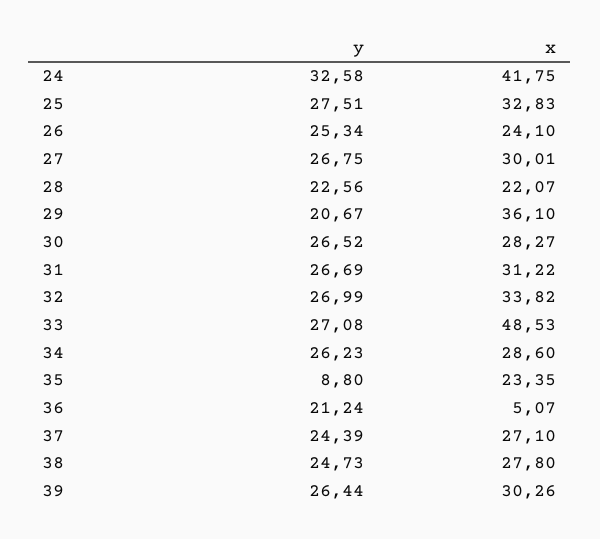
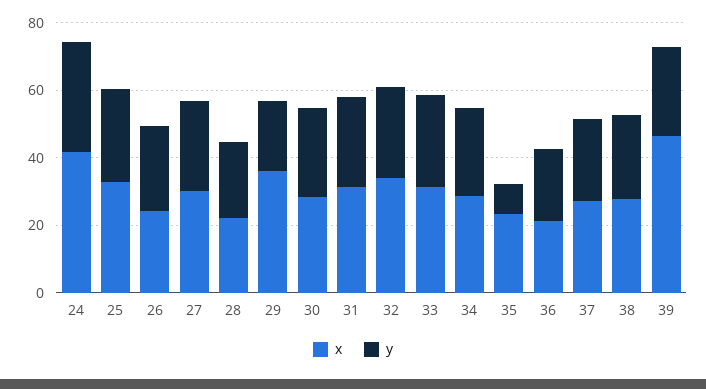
  {
    "y": {
      "24": 32.58,
      "25": 27.51,
      "26": 25.34,
      "27": 26.75,
      "28": 22.56,
      "29": 20.67,
      "30": 26.52,
      "31": 26.69,
      "32": 26.99,
      "33": 27.08,
      "34": 26.23,
      "35": 8.8,
      "36": 21.24,
      "37": 24.39,
      "38": 24.73,
      "39": 26.44
    },
    "x": {
      "24": 41.75,
      "25": 32.83,
      "26": 24.1,
      "27": 30.01,
      "28": 22.07,
      "29": 36.1,
      "30": 28.27,
      "31": 31.22,
      "32": 33.82,
-     "33": 48.53,
+     "33": 30,
      "34": 28.6,
      "35": 23.35,
-     "36": 5.07,
+     "36": 20,
      "37": 27.1,
      "38": 27.8,
-     "39": 30.26
+     "39": 45
    }
  }

